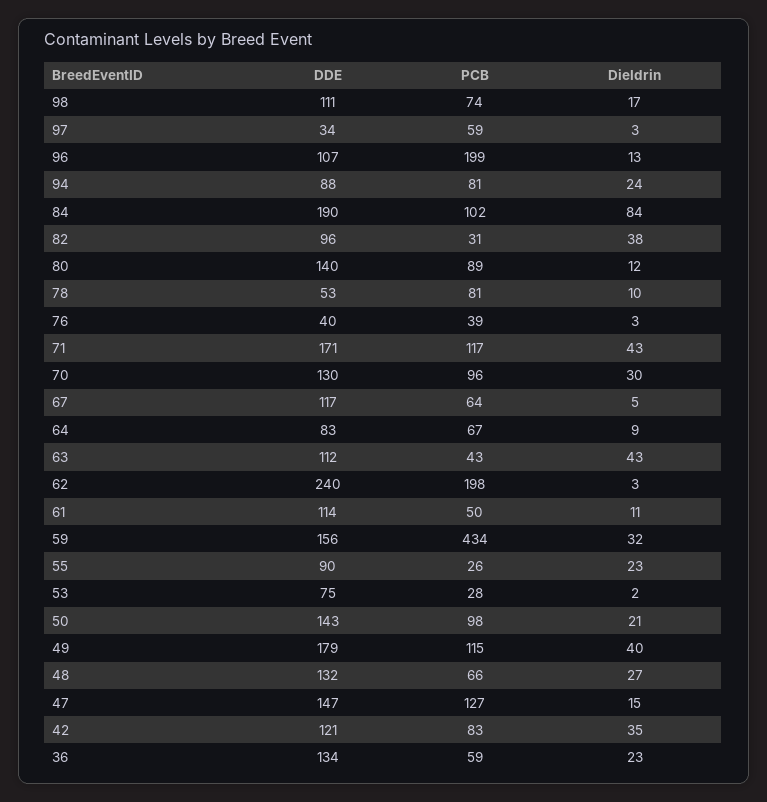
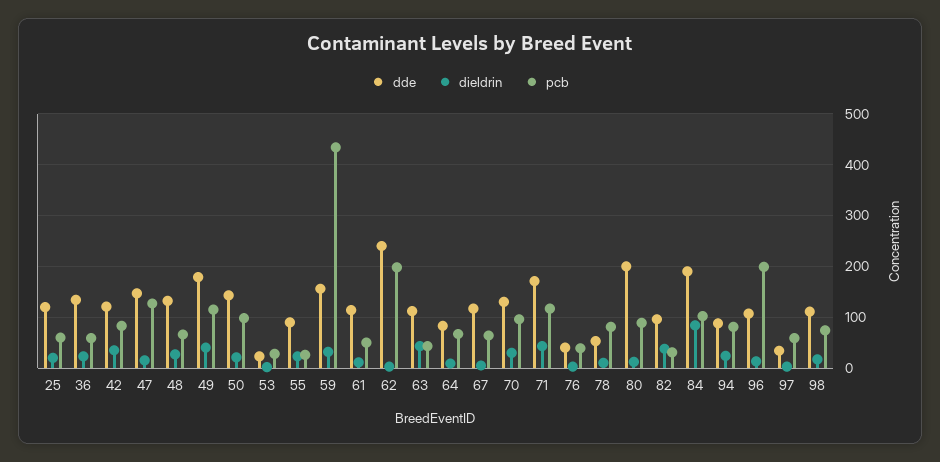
  {
    "DDE": {
      "98": 111,
      "97": 34,
      "96": 107,
      "94": 88,
      "84": 190,
      "82": 96,
-     "80": 140,
+     "80": 200,
      "78": 53,
      "76": 40,
      "71": 171,
      "70": 130,
      "67": 117,
      "64": 83,
      "63": 112,
      "62": 240,
      "61": 114,
      "59": 156,
      "55": 90,
-     "53": 75,
+     "53": 20,
      "50": 143,
      "49": 179,
      "48": 132,
      "47": 147,
      "42": 121,
-     "36": 134
+     "36": 134,
+     "25": 120
    },
    "PCB": {
      "98": 74,
      "97": 59,
      "96": 199,
      "94": 81,
      "84": 102,
      "82": 31,
      "80": 89,
      "78": 81,
      "76": 39,
      "71": 117,
      "70": 96,
      "67": 64,
      "64": 67,
      "63": 43,
      "62": 198,
      "61": 50,
      "59": 434,
      "55": 26,
      "53": 28,
      "50": 98,
      "49": 115,
      "48": 66,
      "47": 127,
      "42": 83,
-     "36": 59
+     "36": 59,
+     "25": 60
    },
    "Dieldrin": {
      "98": 17,
      "97": 3,
      "96": 13,
      "94": 24,
      "84": 84,
      "82": 38,
      "80": 12,
      "78": 10,
      "76": 3,
      "71": 43,
      "70": 30,
      "67": 5,
      "64": 9,
      "63": 43,
      "62": 3,
      "61": 11,
      "59": 32,
      "55": 23,
      "53": 2,
      "50": 21,
      "49": 40,
      "48": 27,
      "47": 15,
      "42": 35,
-     "36": 23
+     "36": 23,
+     "25": 20
    }
  }

